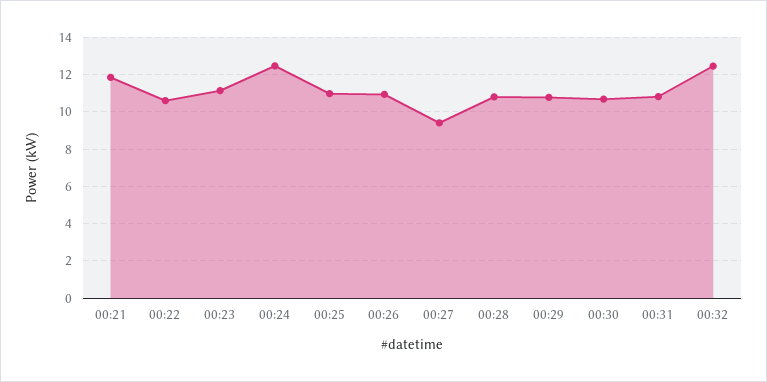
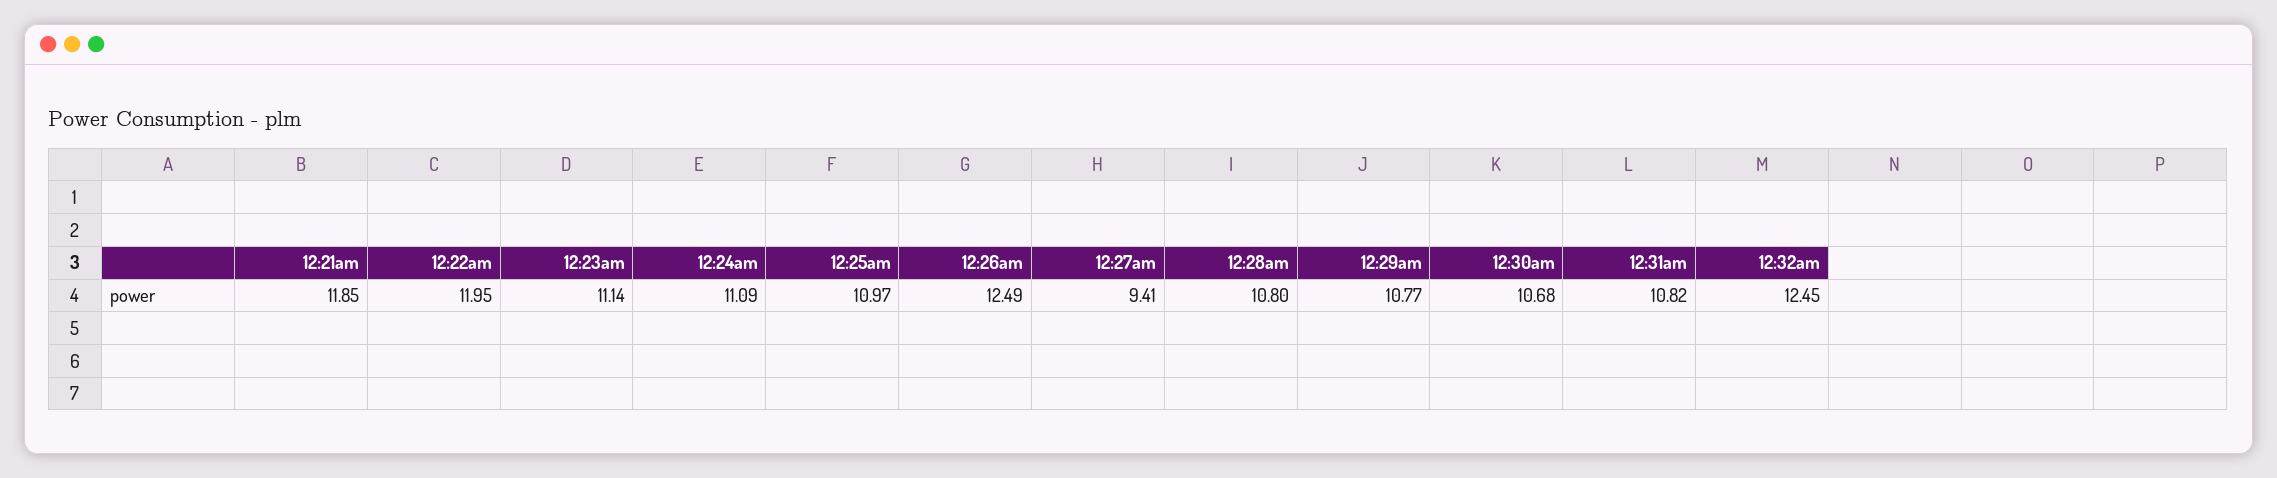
  {
    "00:21": 11.85,
-   "00:22": 10.5,
+   "00:22": 11.95,
    "00:23": 11.14,
-   "00:24": 12.5,
+   "00:24": 11.09,
    "00:25": 10.97,
-   "00:26": 11,
+   "00:26": 12.49,
    "00:27": 9.41,
    "00:28": 10.8,
    "00:29": 10.77,
    "00:30": 10.68,
    "00:31": 10.82,
    "00:32": 12.45
  }

